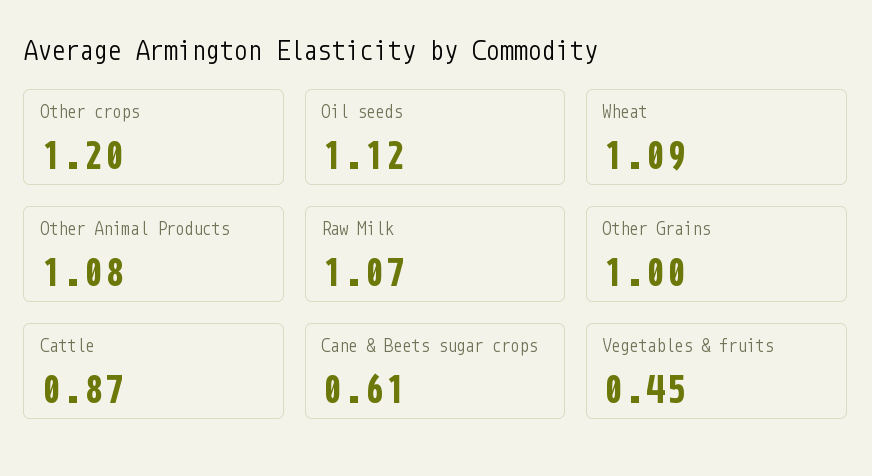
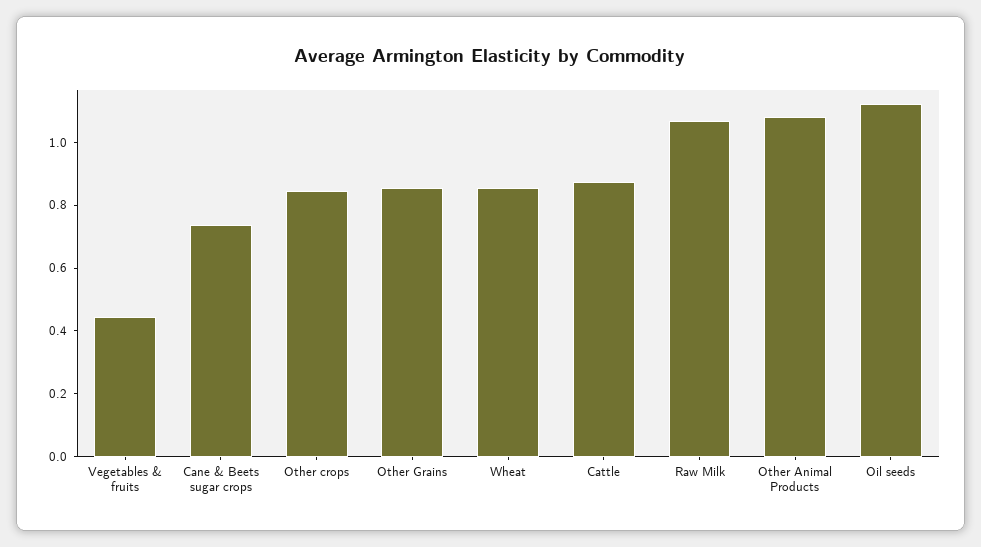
  {
-   "Other crops": 1.2,
+   "Other crops": 0.85,
    "Oil seeds": 1.12,
-   "Wheat": 1.09,
+   "Wheat": 0.85,
    "Other Animal Products": 1.08,
    "Raw Milk": 1.07,
-   "Other Grains": 1,
+   "Other Grains": 0.85,
    "Cattle": 0.87,
-   "Cane & Beets sugar crops": 0.61,
+   "Cane & Beets sugar crops": 0.75,
    "Vegetables & fruits": 0.45
  }

